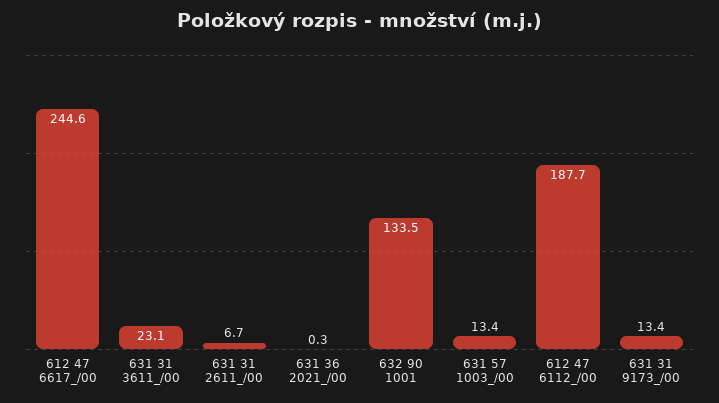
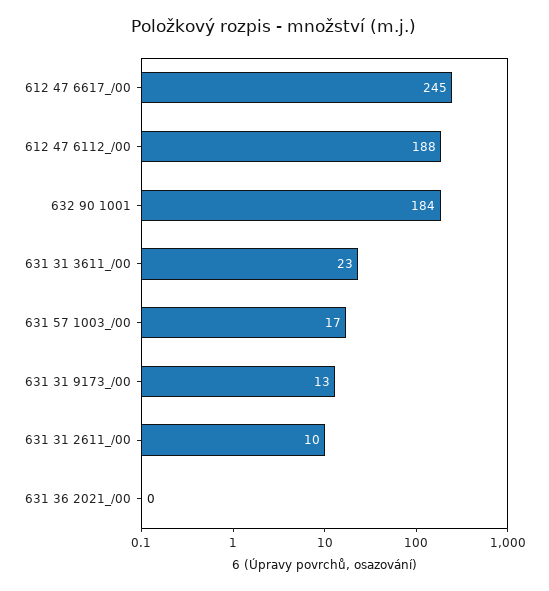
  {
    "612 47 6617_/00": 244.6,
    "631 31 3611_/00": 23.1,
-   "631 31 2611_/00": 6.7,
+   "631 31 2611_/00": 10,
    "631 36 2021_/00": 0.3,
-   "632 90 1001": 133.5,
+   "632 90 1001": 184,
-   "631 57 1003_/00": 13.4,
+   "631 57 1003_/00": 17,
    "612 47 6112_/00": 187.7,
    "631 31 9173_/00": 13.4
  }

